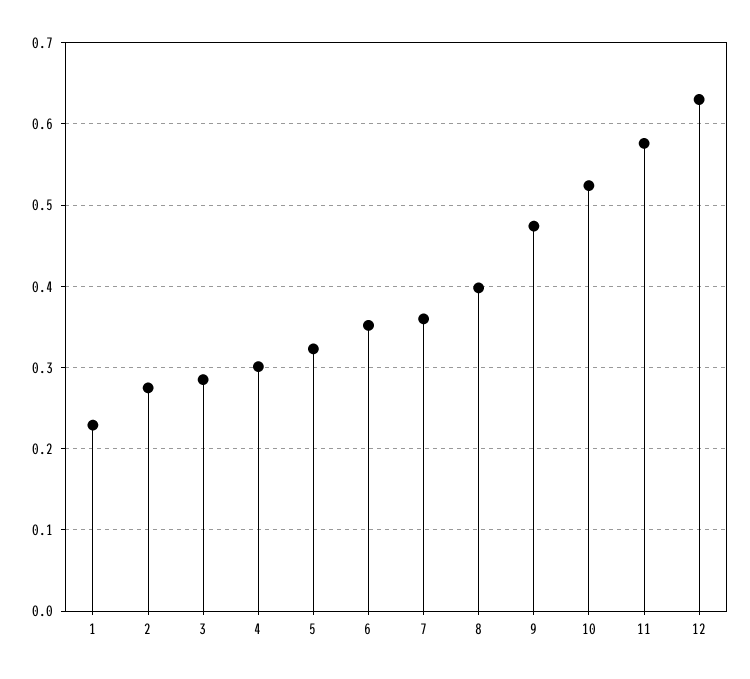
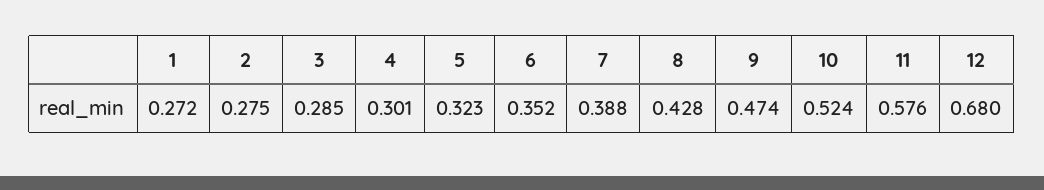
  {
-   "1": 0.23,
+   "1": 0.272,
    "2": 0.275,
    "3": 0.285,
    "4": 0.301,
    "5": 0.323,
    "6": 0.352,
-   "7": 0.36,
+   "7": 0.388,
-   "8": 0.4,
+   "8": 0.428,
    "9": 0.474,
    "10": 0.524,
    "11": 0.576,
-   "12": 0.63
+   "12": 0.68
  }

